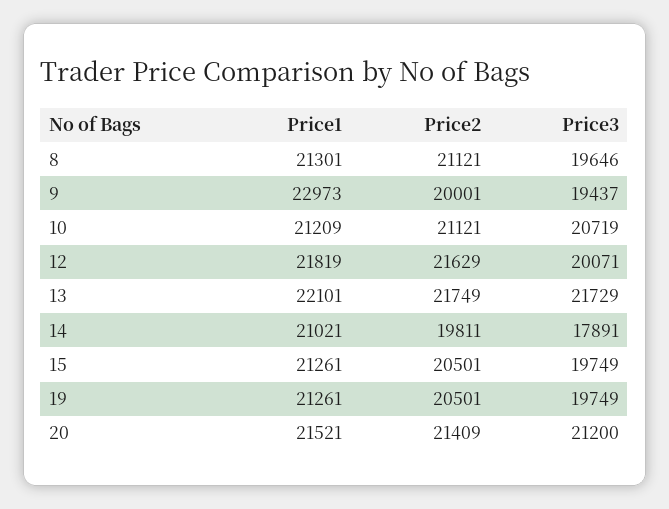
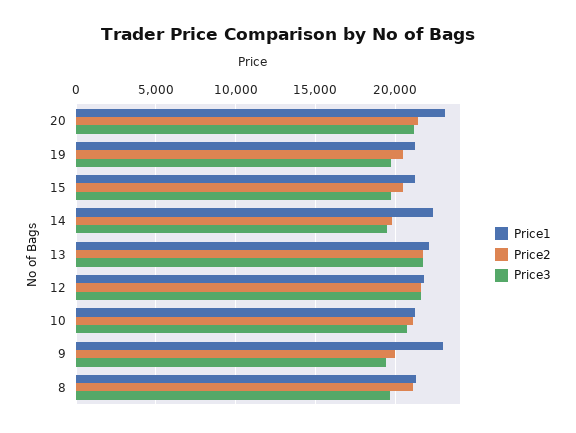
  {
    "Price1": {
      "8": 21301,
      "9": 22973,
      "10": 21209,
      "12": 21819,
      "13": 22101,
-     "14": 21021,
+     "14": 22500,
      "15": 21261,
      "19": 21261,
-     "20": 21521
+     "20": 23000
    },
    "Price2": {
      "8": 21121,
      "9": 20001,
      "10": 21121,
      "12": 21629,
      "13": 21749,
      "14": 19811,
      "15": 20501,
      "19": 20501,
      "20": 21409
    },
    "Price3": {
      "8": 19646,
      "9": 19437,
      "10": 20719,
-     "12": 20071,
+     "12": 21500,
      "13": 21729,
-     "14": 17891,
+     "14": 19500,
      "15": 19749,
      "19": 19749,
      "20": 21200
    }
  }

